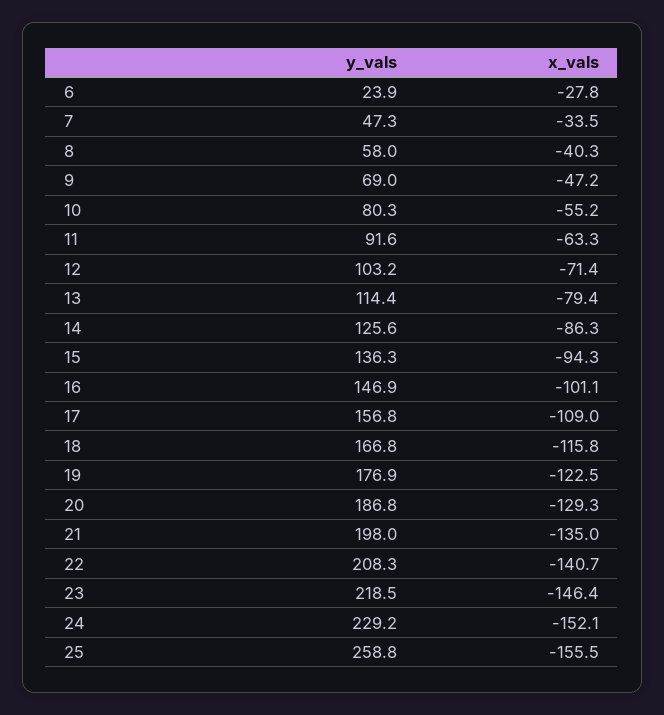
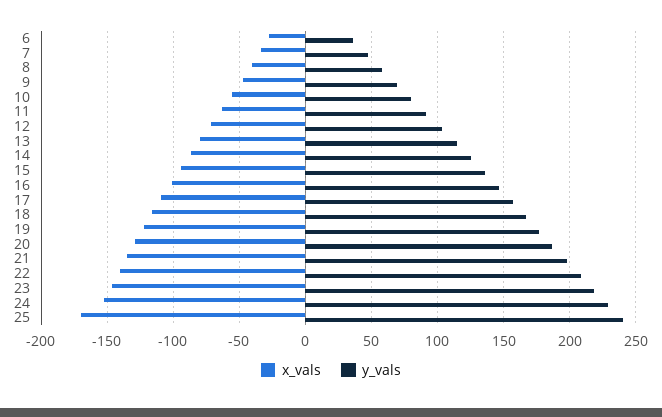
  {
    "y_vals": {
-     "6": 23.9,
+     "6": 35,
      "7": 47.3,
      "8": 58,
      "9": 69,
      "10": 80.3,
      "11": 91.6,
      "12": 103.2,
      "13": 114.4,
      "14": 125.6,
      "15": 136.3,
      "16": 146.9,
      "17": 156.8,
      "18": 166.8,
      "19": 176.9,
      "20": 186.8,
      "21": 198,
      "22": 208.3,
      "23": 218.5,
      "24": 229.2,
-     "25": 258.8
+     "25": 240
    },
    "x_vals": {
      "6": -27.8,
      "7": -33.5,
      "8": -40.3,
      "9": -47.2,
      "10": -55.2,
      "11": -63.3,
      "12": -71.4,
      "13": -79.4,
      "14": -86.3,
      "15": -94.3,
      "16": -101.1,
      "17": -109,
      "18": -115.8,
      "19": -122.5,
      "20": -129.3,
      "21": -135,
      "22": -140.7,
      "23": -146.4,
      "24": -152.1,
-     "25": -155.5
+     "25": -170
    }
  }

